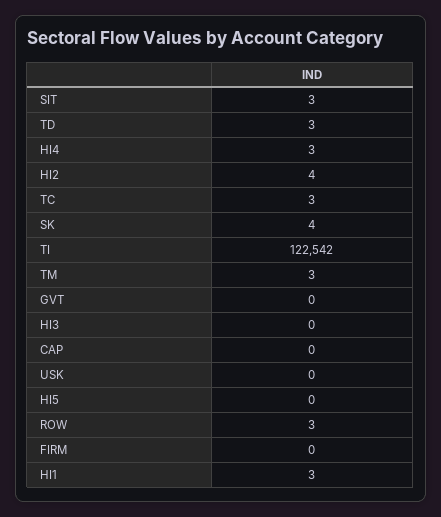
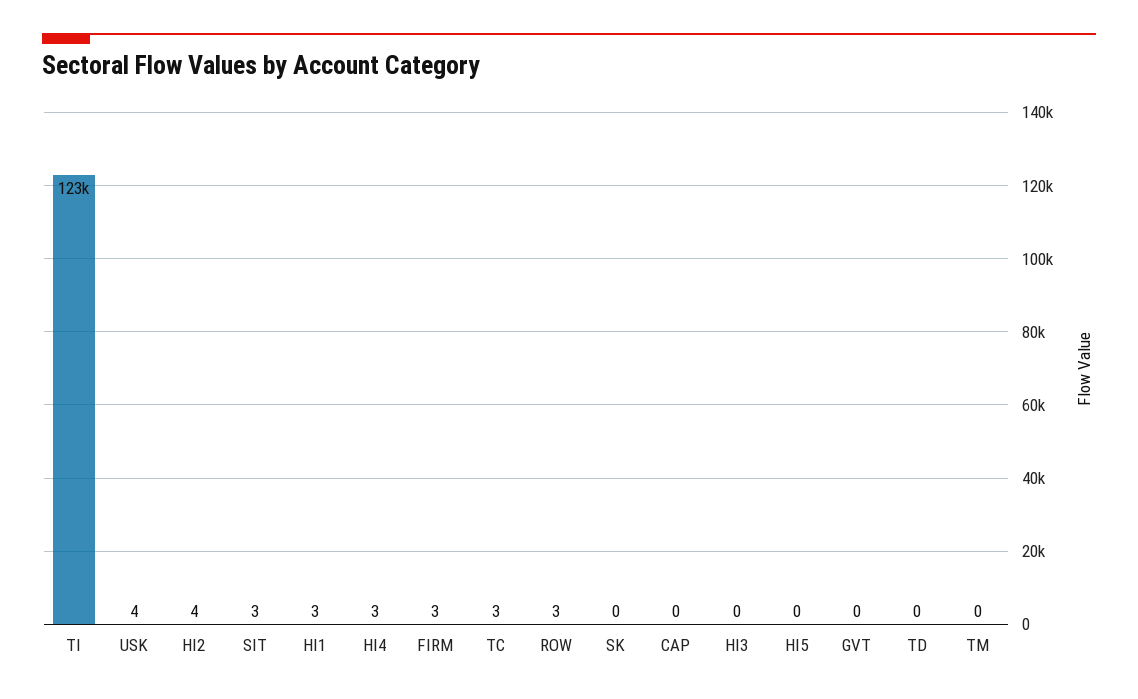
  {
    "SIT": 3,
-   "TD": 3,
+   "TD": 0,
    "HI4": 3,
    "HI2": 4,
    "TC": 3,
-   "SK": 4,
+   "SK": 0,
    "TI": 122542,
-   "TM": 3,
+   "TM": 0,
    "GVT": 0,
    "HI3": 0,
    "CAP": 0,
-   "USK": 0,
+   "USK": 4,
    "HI5": 0,
    "ROW": 3,
-   "FIRM": 0,
+   "FIRM": 3,
    "HI1": 3
  }

